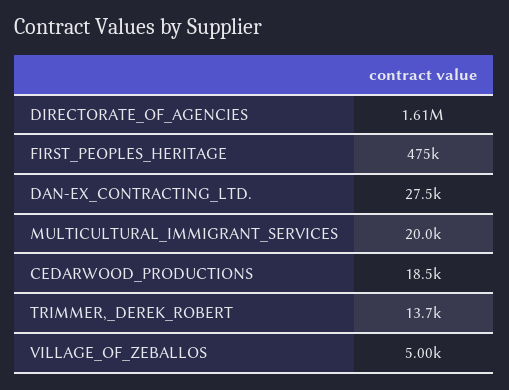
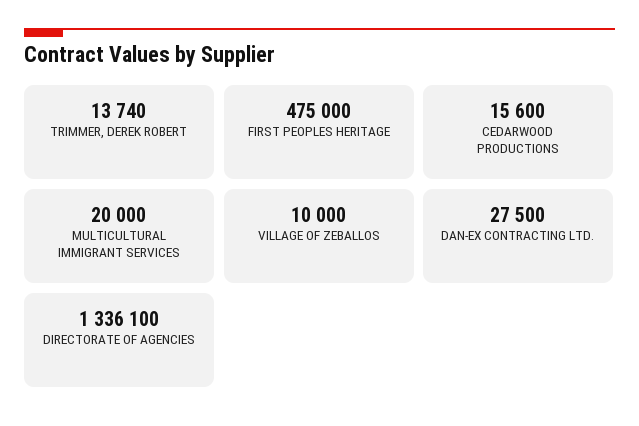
  {
-   "DIRECTORATE_OF_AGENCIES": 1610000,
+   "DIRECTORATE_OF_AGENCIES": 1336100,
    "FIRST_PEOPLES_HERITAGE": 475000,
    "DAN-EX_CONTRACTING_LTD.": 27500,
    "MULTICULTURAL_IMMIGRANT_SERVICES": 20000,
-   "CEDARWOOD_PRODUCTIONS": 18500,
+   "CEDARWOOD_PRODUCTIONS": 15600,
    "TRIMMER,_DEREK_ROBERT": 13740,
-   "VILLAGE_OF_ZEBALLOS": 5000
+   "VILLAGE_OF_ZEBALLOS": 10000
  }

